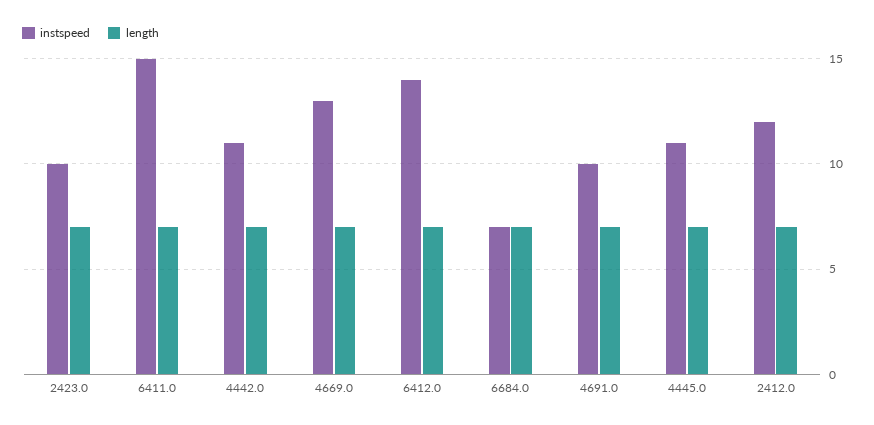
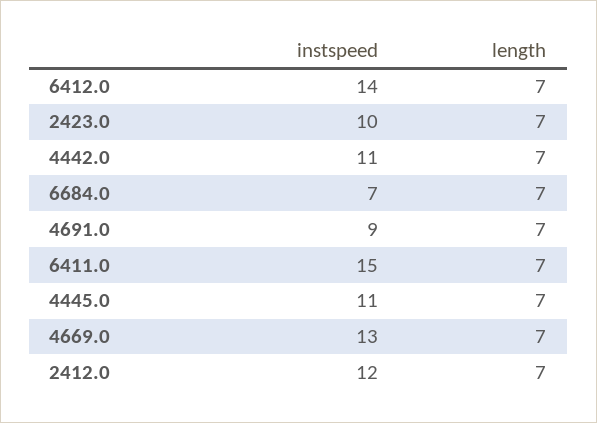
  {
    "instspeed": {
      "2423.0": 10,
      "6411.0": 15,
      "4442.0": 11,
      "4669.0": 13,
      "6412.0": 14,
      "6684.0": 7,
-     "4691.0": 10,
+     "4691.0": 9,
      "4445.0": 11,
      "2412.0": 12
    },
    "length": {
      "2423.0": 7,
      "6411.0": 7,
      "4442.0": 7,
      "4669.0": 7,
      "6412.0": 7,
      "6684.0": 7,
      "4691.0": 7,
      "4445.0": 7,
      "2412.0": 7
    }
  }

